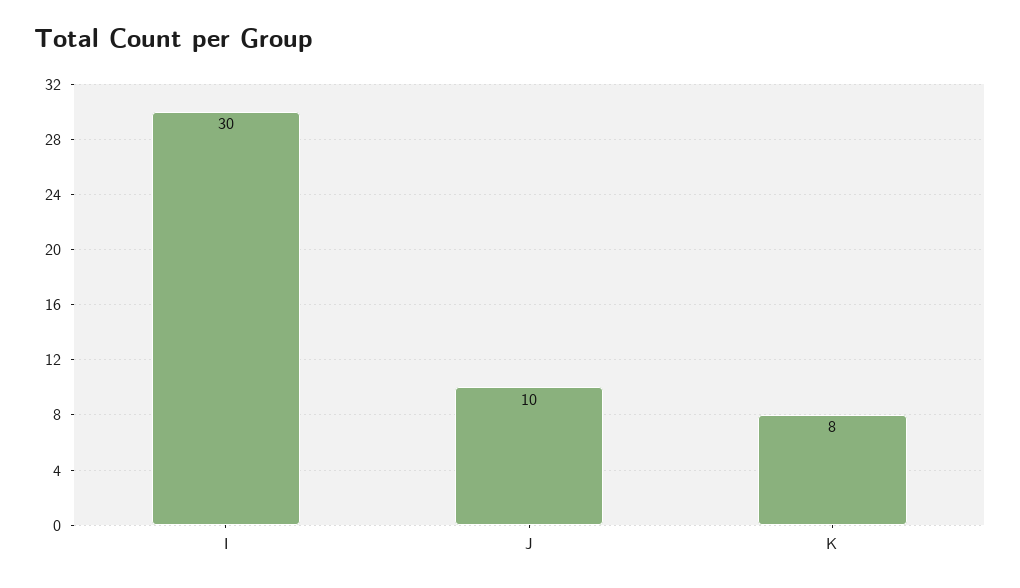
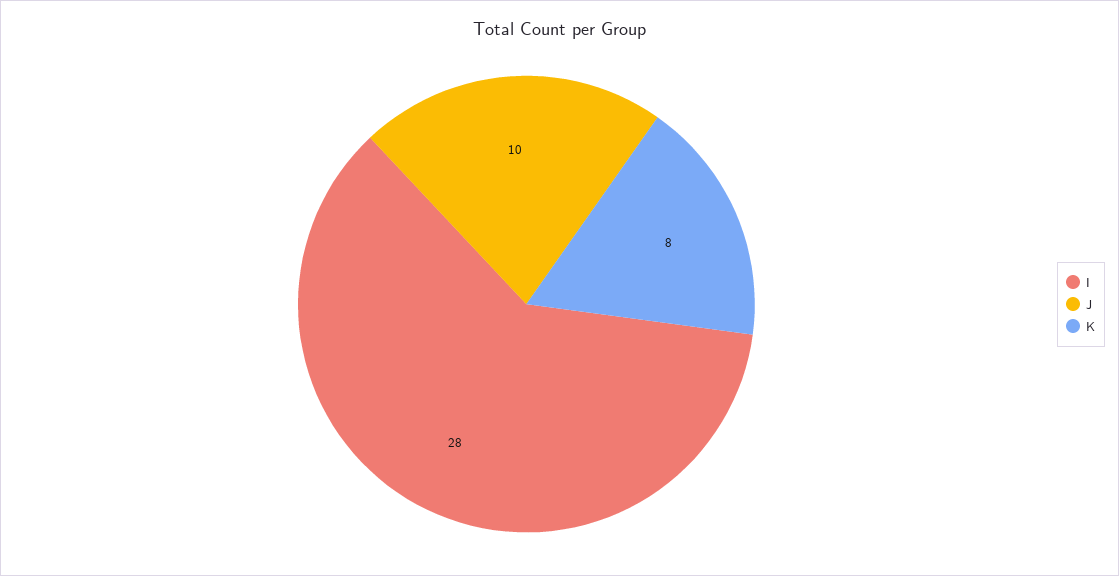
  {
-   "I": 30,
+   "I": 28,
    "J": 10,
    "K": 8
  }

